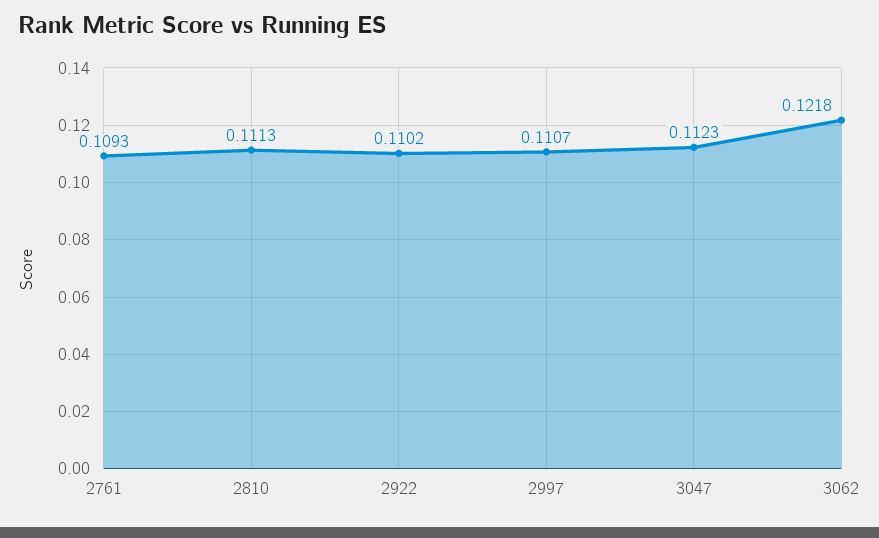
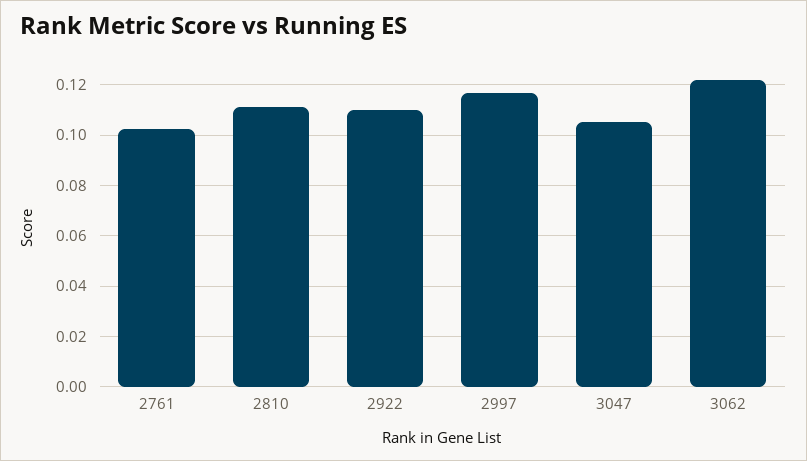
  {
-   "2761": 0.1093,
+   "2761": 0.1025,
    "2810": 0.1113,
    "2922": 0.1102,
-   "2997": 0.1107,
+   "2997": 0.1175,
-   "3047": 0.1123,
+   "3047": 0.105,
    "3062": 0.1218
  }

